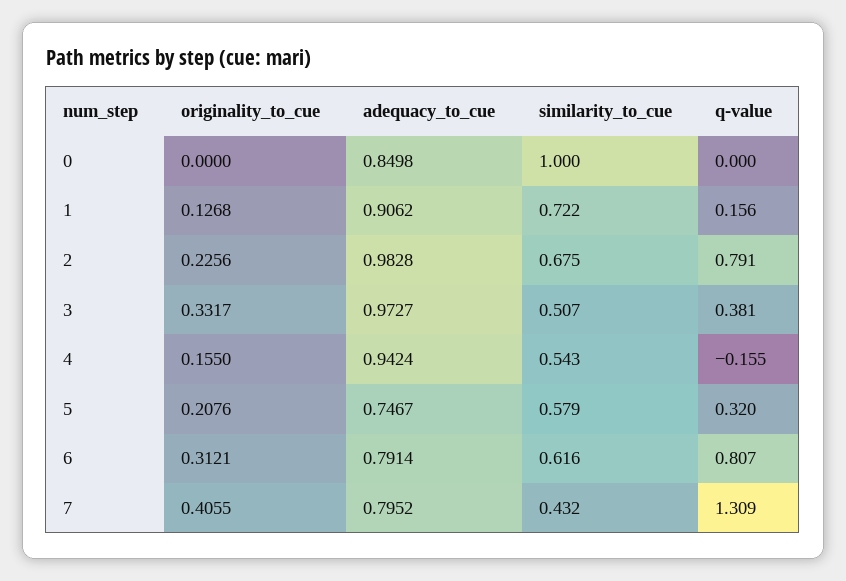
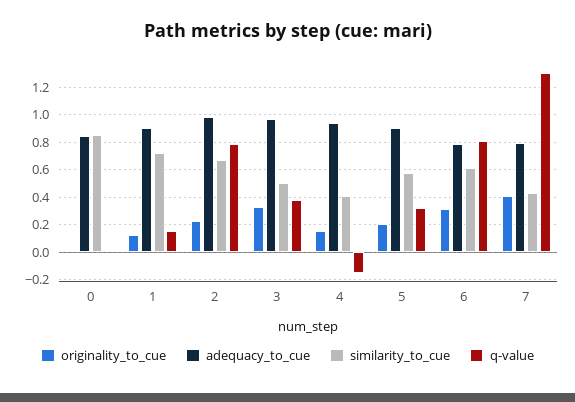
  {
    "originality_to_cue": {
      "0": 0,
      "1": 0.1268,
      "2": 0.2256,
      "3": 0.3317,
      "4": 0.155,
      "5": 0.2076,
      "6": 0.3121,
      "7": 0.4055
    },
    "adequacy_to_cue": {
      "0": 0.8498,
      "1": 0.9062,
      "2": 0.9828,
      "3": 0.9727,
      "4": 0.9424,
-     "5": 0.7467,
+     "5": 0.9,
      "6": 0.7914,
      "7": 0.7952
    },
    "similarity_to_cue": {
-     "0": 1,
+     "0": 0.85,
      "1": 0.722,
      "2": 0.675,
      "3": 0.507,
-     "4": 0.543,
+     "4": 0.4,
      "5": 0.579,
      "6": 0.616,
      "7": 0.432
    },
    "q-value": {
      "0": 0,
      "1": 0.156,
      "2": 0.791,
      "3": 0.381,
      "4": -0.155,
      "5": 0.32,
      "6": 0.807,
      "7": 1.309
    }
  }

